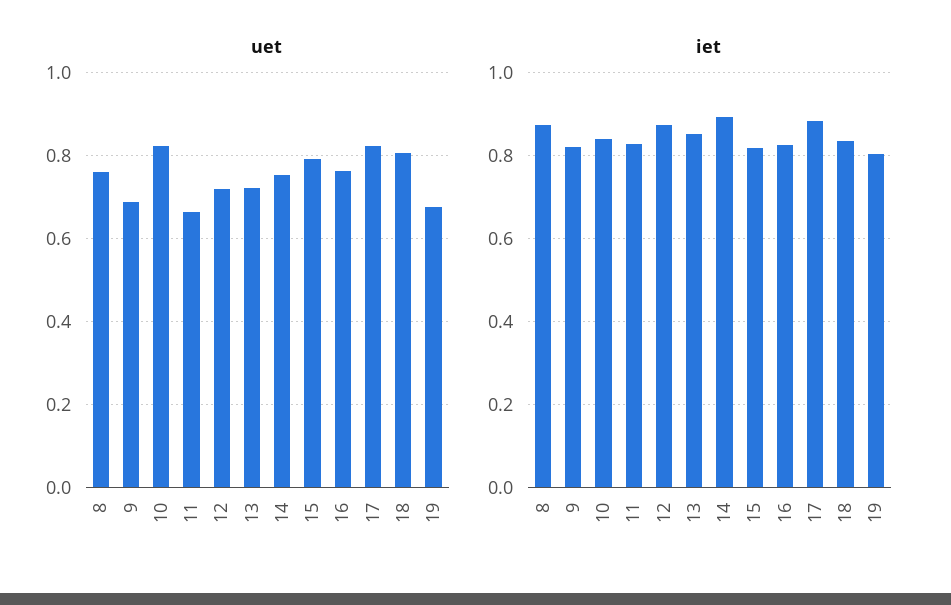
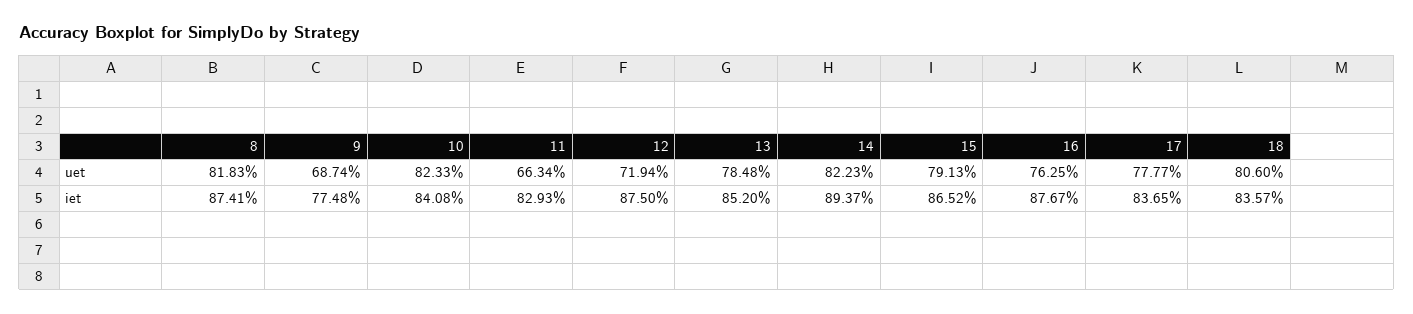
  {
    "uet": {
-     "8": 0.76,
+     "8": 0.8183,
      "9": 0.6874,
      "10": 0.8233,
      "11": 0.6634,
      "12": 0.7194,
-     "13": 0.72,
+     "13": 0.7848,
-     "14": 0.76,
+     "14": 0.8223,
      "15": 0.7913,
      "16": 0.7625,
-     "17": 0.82,
+     "17": 0.7777,
-     "18": 0.806,
+     "18": 0.806
-     "19": 0.68
    },
    "iet": {
      "8": 0.8741,
-     "9": 0.82,
+     "9": 0.7748,
      "10": 0.8408,
      "11": 0.8293,
      "12": 0.875,
      "13": 0.852,
      "14": 0.8937,
-     "15": 0.82,
+     "15": 0.8652,
-     "16": 0.82,
+     "16": 0.8767,
-     "17": 0.88,
+     "17": 0.8365,
-     "18": 0.8357,
+     "18": 0.8357
-     "19": 0.8
    }
  }

